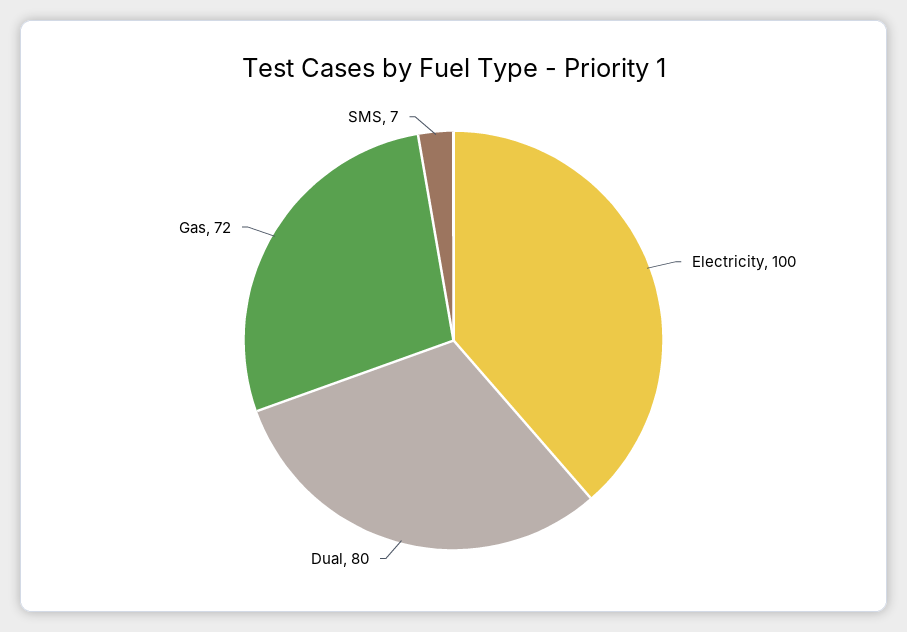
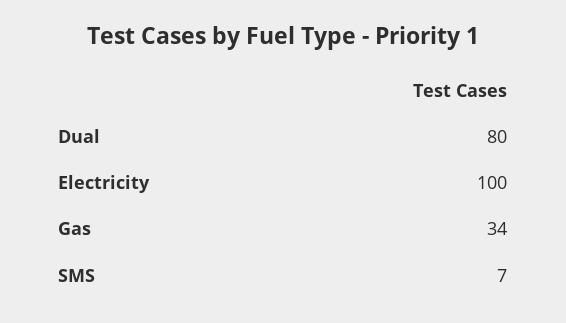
  {
    "Electricity": 100,
    "Dual": 80,
-   "Gas": 72,
+   "Gas": 34,
    "SMS": 7
  }

